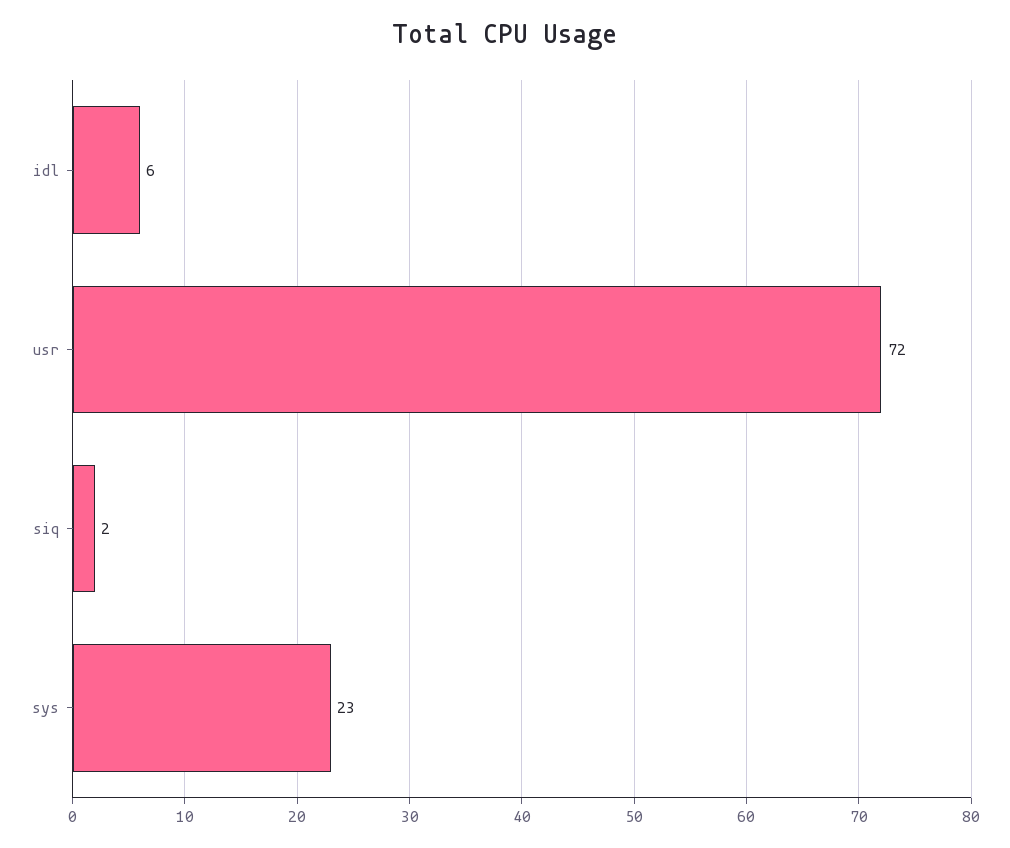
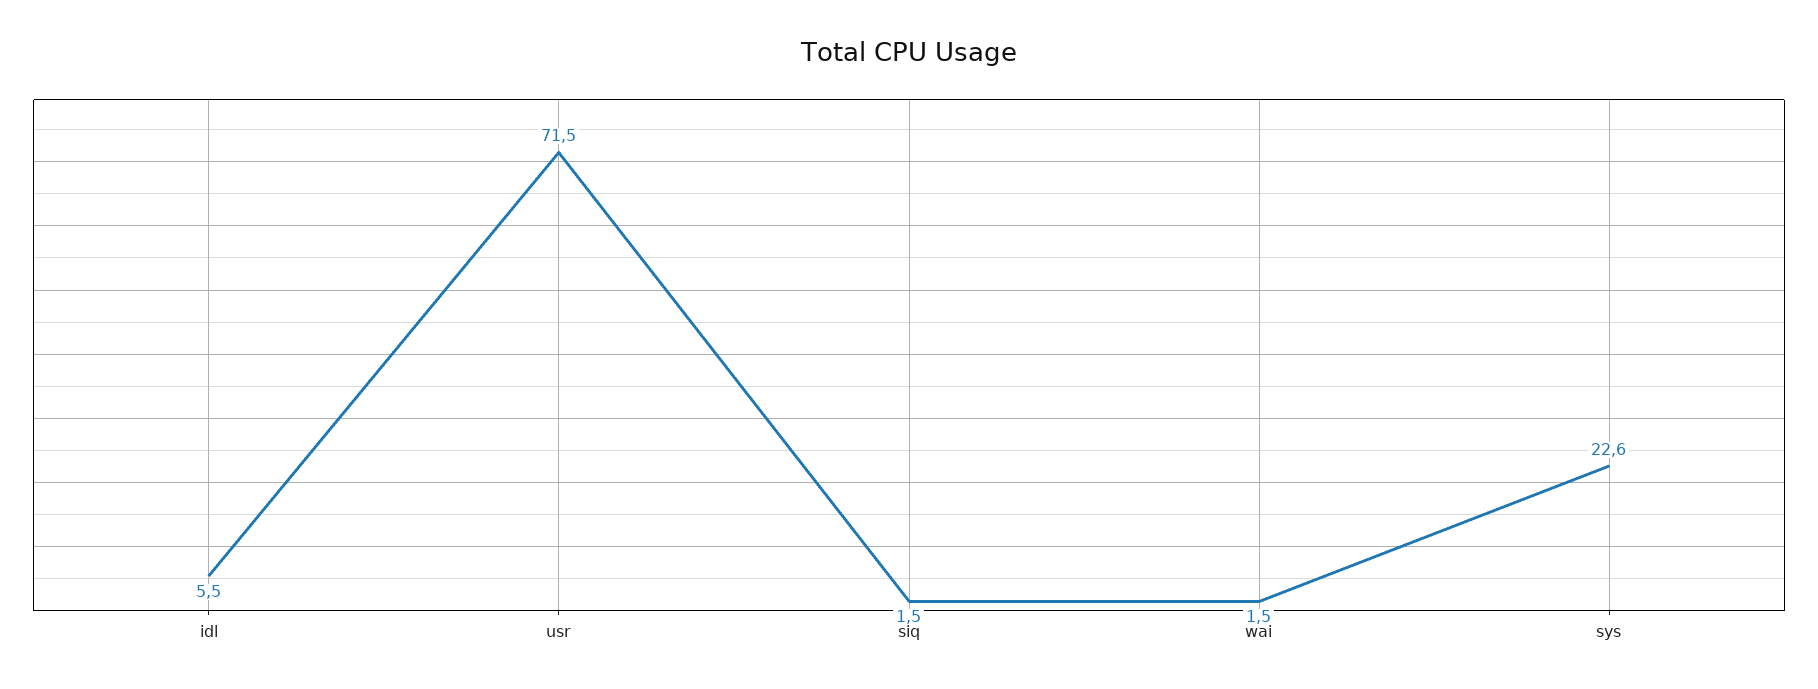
  {
    "idl": 5.5,
    "usr": 71.5,
    "siq": 1.5,
-   "sys": 22.6
+   "sys": 22.6,
+   "wai": 1.5
  }

